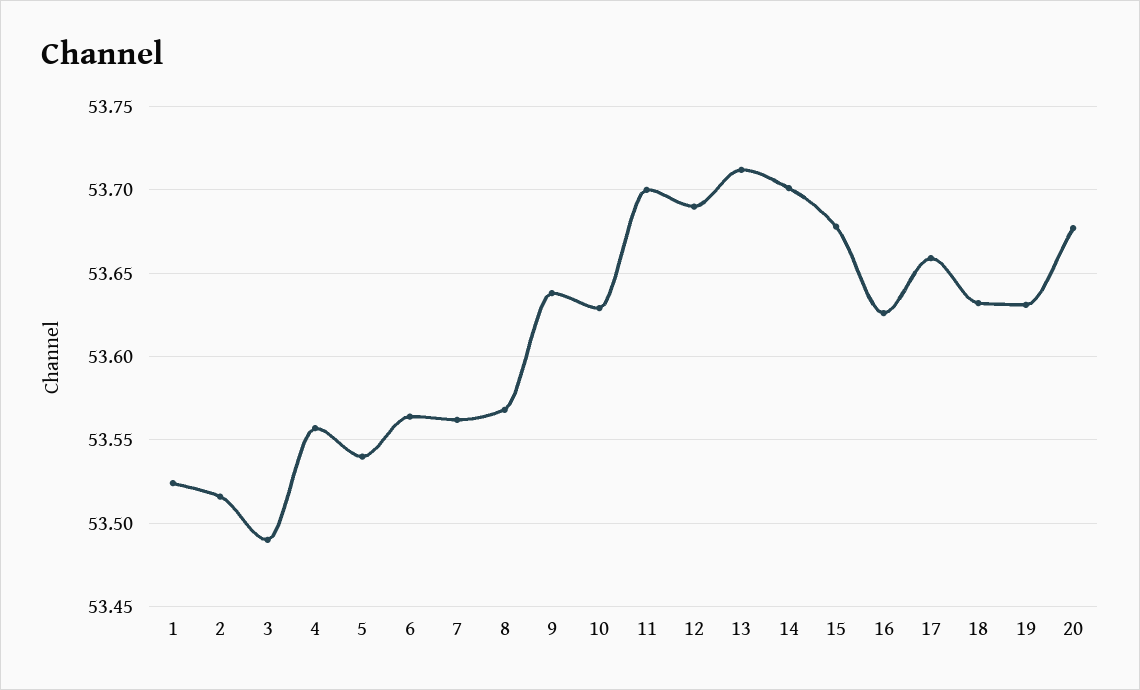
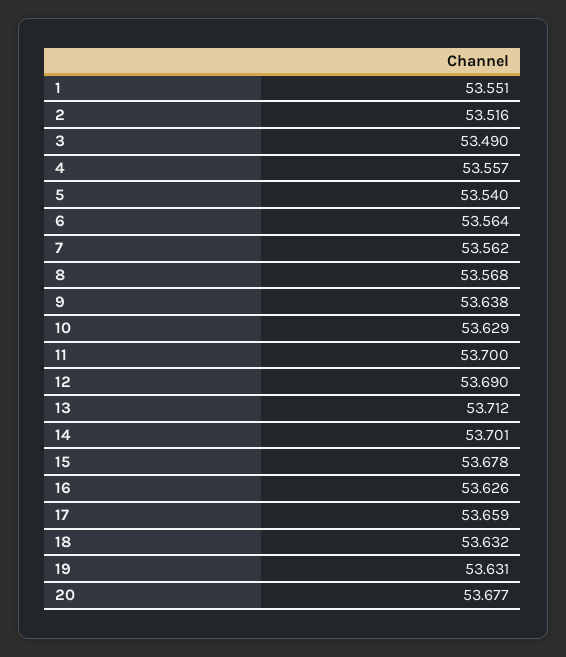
  {
-   "1": 53.525,
+   "1": 53.551,
    "2": 53.516,
    "3": 53.49,
    "4": 53.557,
    "5": 53.54,
    "6": 53.564,
    "7": 53.562,
    "8": 53.568,
    "9": 53.638,
    "10": 53.629,
    "11": 53.7,
    "12": 53.69,
    "13": 53.712,
    "14": 53.701,
    "15": 53.678,
    "16": 53.626,
    "17": 53.659,
    "18": 53.632,
    "19": 53.631,
    "20": 53.677
  }

